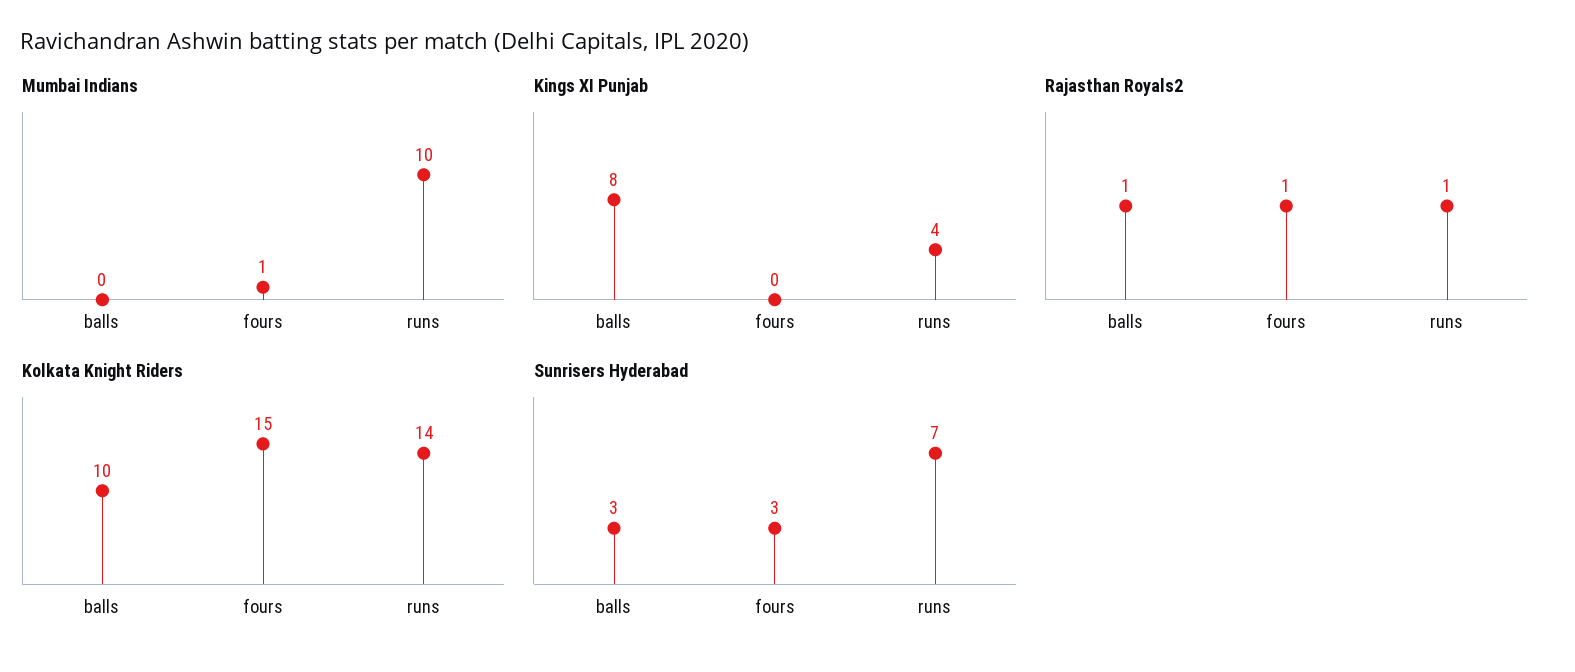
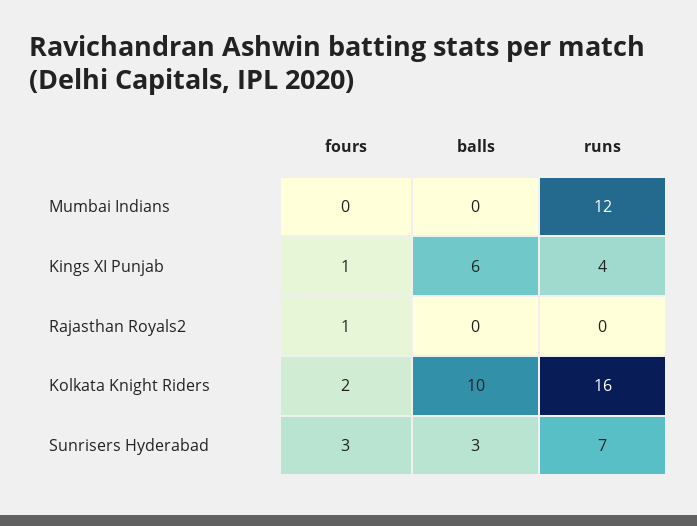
  {
    "Mumbai Indians": {
      "balls": 0,
-     "fours": 1,
+     "fours": 0,
-     "runs": 10
+     "runs": 12
    },
    "Kings XI Punjab": {
-     "balls": 8,
+     "balls": 6,
-     "fours": 0,
+     "fours": 1,
      "runs": 4
    },
    "Rajasthan Royals2": {
-     "balls": 1,
+     "balls": 0,
      "fours": 1,
-     "runs": 1
+     "runs": 0
    },
    "Kolkata Knight Riders": {
      "balls": 10,
-     "fours": 15,
+     "fours": 2,
-     "runs": 14
+     "runs": 16
    },
    "Sunrisers Hyderabad": {
      "balls": 3,
      "fours": 3,
      "runs": 7
    }
  }

